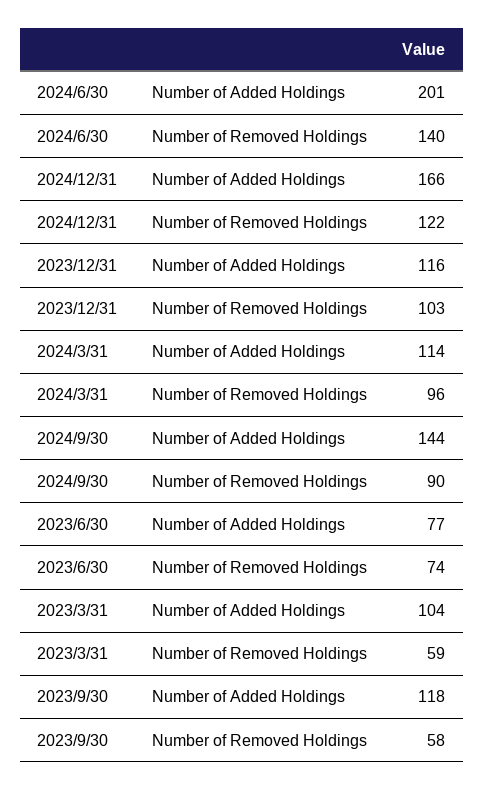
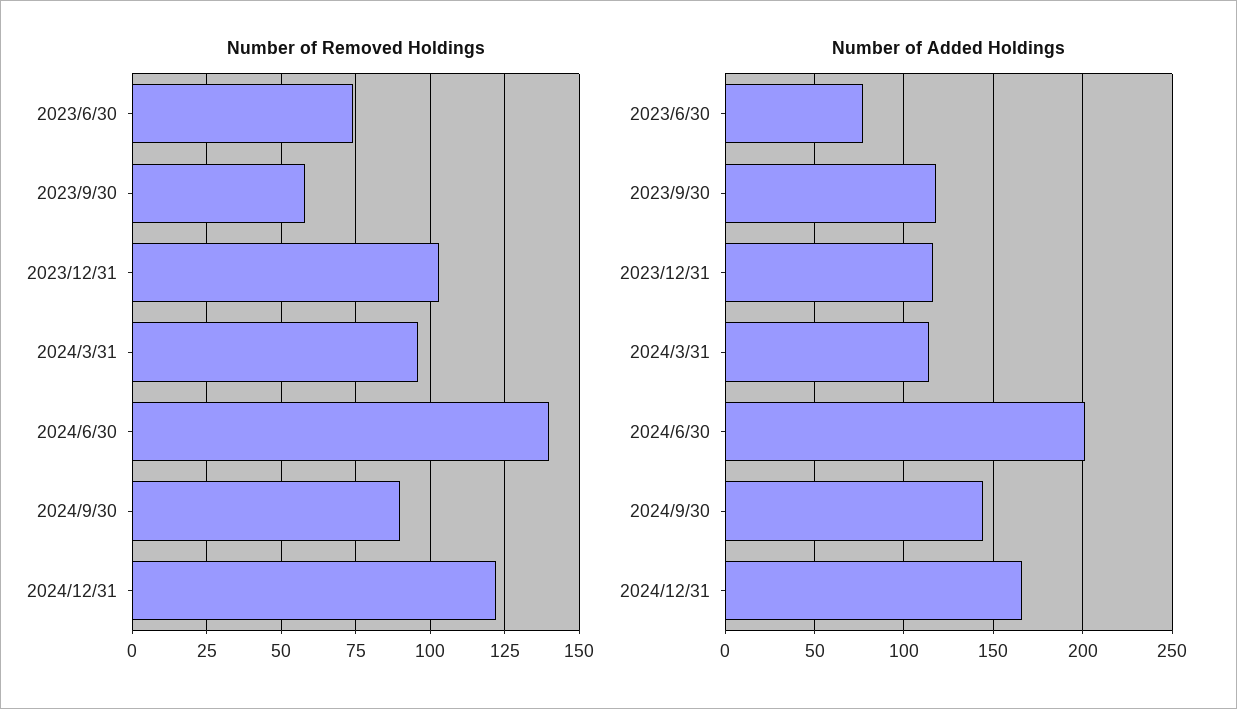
  {
    "Number of Added Holdings": {
      "2024/6/30": 201,
      "2024/12/31": 166,
      "2023/12/31": 116,
      "2024/3/31": 114,
      "2024/9/30": 144,
      "2023/6/30": 77,
-     "2023/3/31": 104,
      "2023/9/30": 118
    },
    "Number of Removed Holdings": {
      "2024/6/30": 140,
      "2024/12/31": 122,
      "2023/12/31": 103,
      "2024/3/31": 96,
      "2024/9/30": 90,
      "2023/6/30": 74,
-     "2023/3/31": 59,
      "2023/9/30": 58
    }
  }

